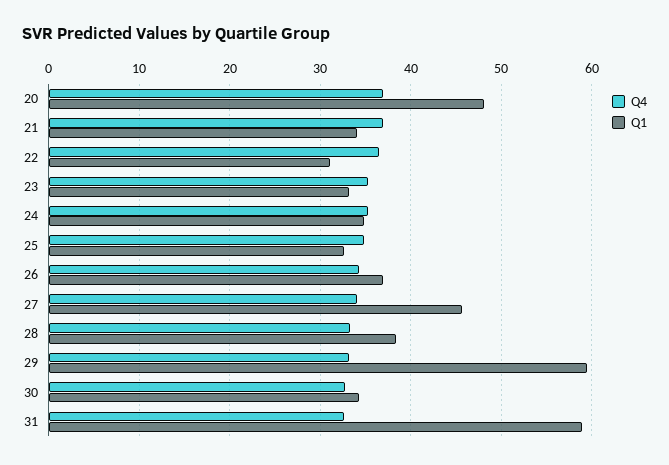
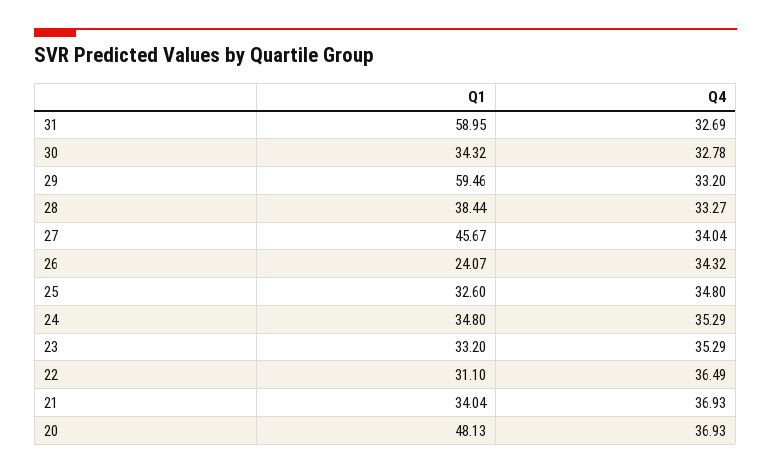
  {
    "Q4": {
      "20": 36.93,
      "21": 36.93,
      "22": 36.49,
      "23": 35.29,
      "24": 35.29,
      "25": 34.8,
      "26": 34.32,
      "27": 34.04,
      "28": 33.27,
      "29": 33.2,
      "30": 32.78,
      "31": 32.69
    },
    "Q1": {
      "20": 48.13,
      "21": 34.04,
      "22": 31.1,
      "23": 33.2,
      "24": 34.8,
      "25": 32.6,
-     "26": 37,
+     "26": 24.07,
      "27": 45.67,
      "28": 38.44,
      "29": 59.46,
      "30": 34.32,
      "31": 58.95
    }
  }

